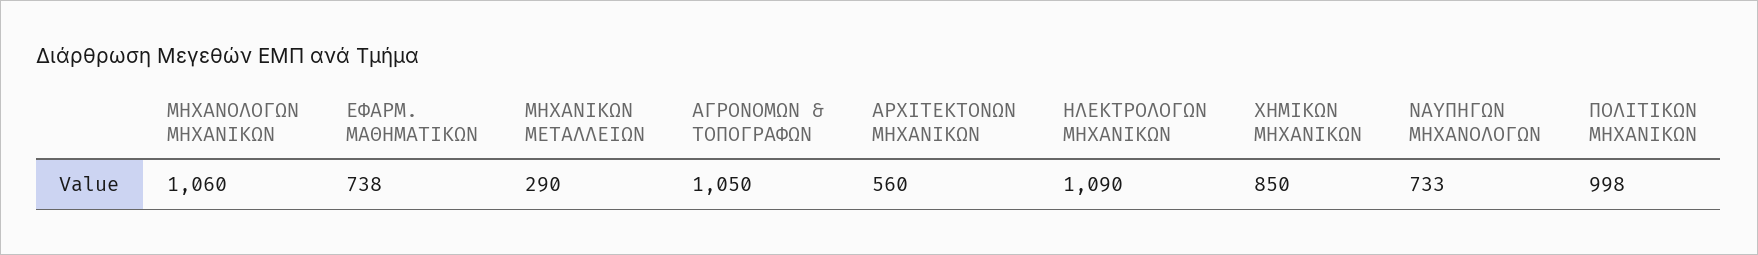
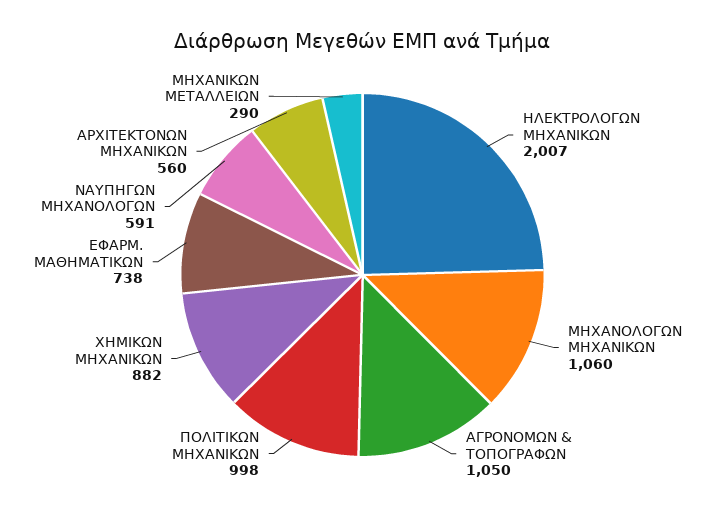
  {
    "ΜΗΧΑΝΟΛΟΓΩΝ ΜΗΧΑΝΙΚΩΝ": 1060,
    "ΕΦΑΡΜ. ΜΑΘΗΜΑΤΙΚΩΝ": 738,
    "ΜΗΧΑΝΙΚΩΝ ΜΕΤΑΛΛΕΙΩΝ": 290,
    "ΑΓΡΟΝΟΜΩΝ & ΤΟΠΟΓΡΑΦΩΝ": 1050,
    "ΑΡΧΙΤΕΚΤΟΝΩΝ ΜΗΧΑΝΙΚΩΝ": 560,
-   "ΗΛΕΚΤΡΟΛΟΓΩΝ ΜΗΧΑΝΙΚΩΝ": 1090,
+   "ΗΛΕΚΤΡΟΛΟΓΩΝ ΜΗΧΑΝΙΚΩΝ": 2007,
-   "ΧΗΜΙΚΩΝ ΜΗΧΑΝΙΚΩΝ": 850,
+   "ΧΗΜΙΚΩΝ ΜΗΧΑΝΙΚΩΝ": 882,
-   "ΝΑΥΠΗΓΩΝ ΜΗΧΑΝΟΛΟΓΩΝ": 733,
+   "ΝΑΥΠΗΓΩΝ ΜΗΧΑΝΟΛΟΓΩΝ": 591,
    "ΠΟΛΙΤΙΚΩΝ ΜΗΧΑΝΙΚΩΝ": 998
  }

